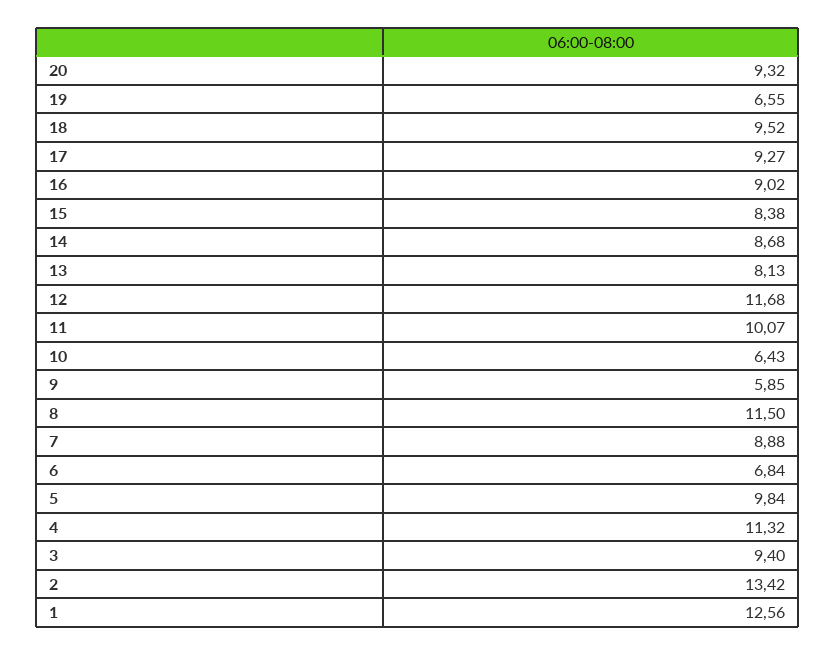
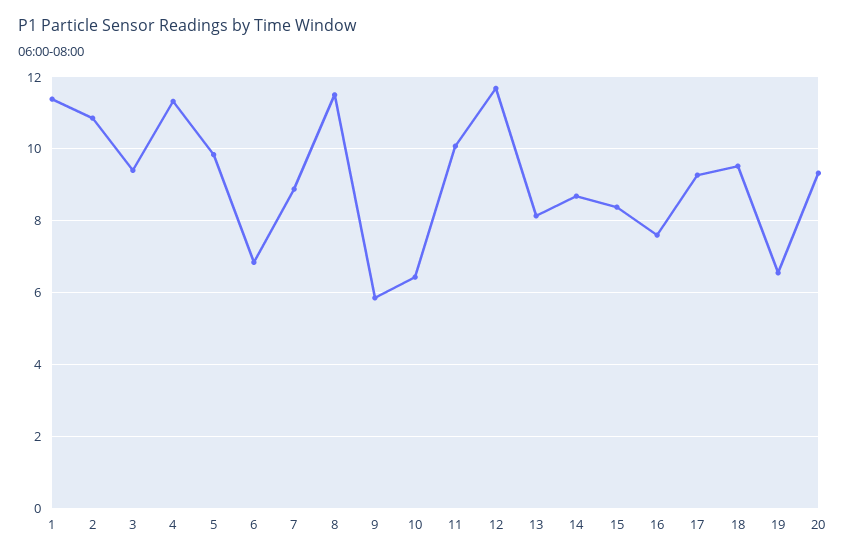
  {
    "20": 9.32,
    "19": 6.55,
    "18": 9.52,
    "17": 9.27,
-   "16": 9.02,
+   "16": 7.6,
    "15": 8.38,
    "14": 8.68,
    "13": 8.13,
    "12": 11.68,
    "11": 10.07,
    "10": 6.43,
    "9": 5.85,
    "8": 11.5,
    "7": 8.88,
    "6": 6.84,
    "5": 9.84,
    "4": 11.32,
    "3": 9.4,
-   "2": 13.42,
+   "2": 10.8,
-   "1": 12.56
+   "1": 11.4
  }

